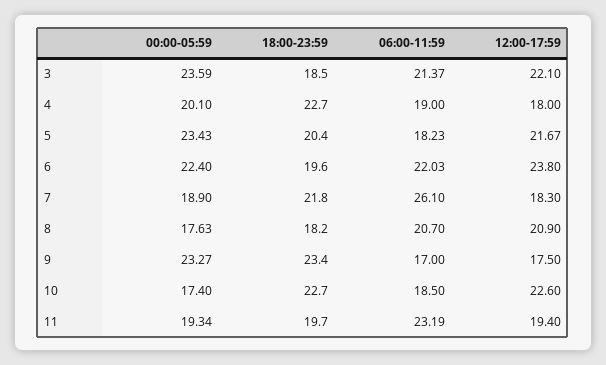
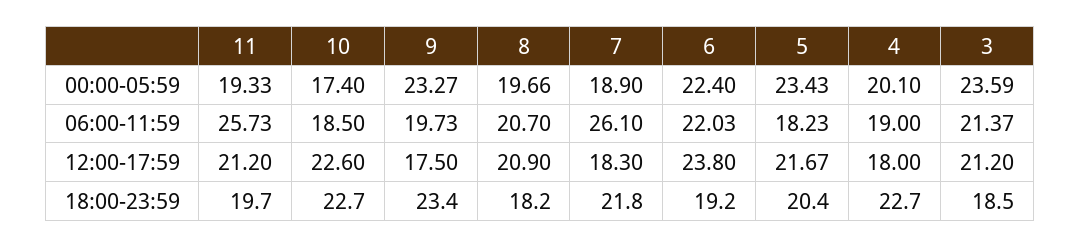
  {
    "00:00-05:59": {
      "3": 23.59,
      "4": 20.1,
      "5": 23.43,
      "6": 22.4,
      "7": 18.9,
-     "8": 17.63,
+     "8": 19.66,
      "9": 23.27,
      "10": 17.4,
-     "11": 19.34
+     "11": 19.33
    },
    "18:00-23:59": {
      "3": 18.5,
      "4": 22.7,
      "5": 20.4,
-     "6": 19.6,
+     "6": 19.2,
      "7": 21.8,
      "8": 18.2,
      "9": 23.4,
      "10": 22.7,
      "11": 19.7
    },
    "06:00-11:59": {
      "3": 21.37,
      "4": 19,
      "5": 18.23,
      "6": 22.03,
      "7": 26.1,
      "8": 20.7,
-     "9": 17,
+     "9": 19.73,
      "10": 18.5,
-     "11": 23.19
+     "11": 25.73
    },
    "12:00-17:59": {
-     "3": 22.1,
+     "3": 21.2,
      "4": 18,
      "5": 21.67,
      "6": 23.8,
      "7": 18.3,
      "8": 20.9,
      "9": 17.5,
      "10": 22.6,
-     "11": 19.4
+     "11": 21.2
    }
  }

